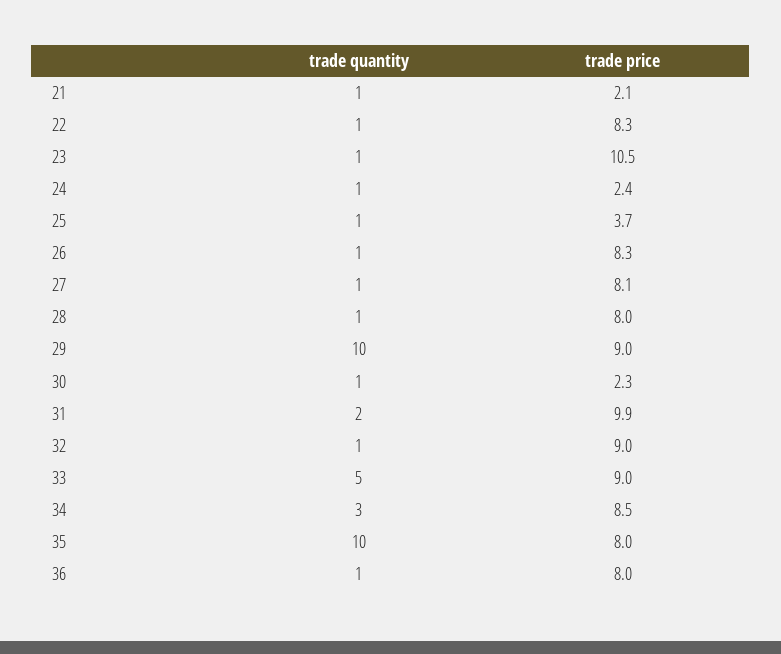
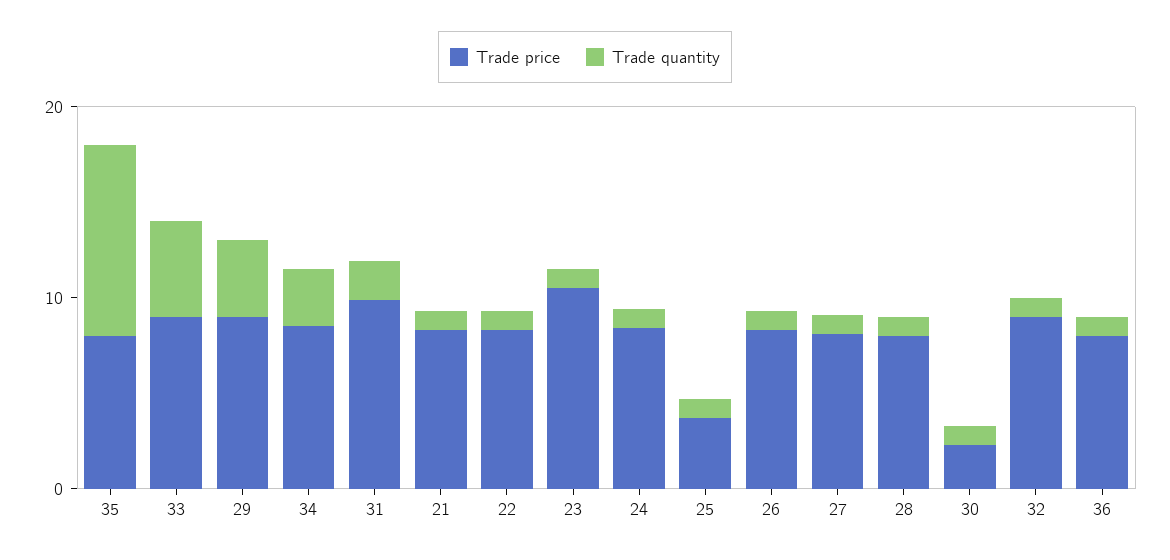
  {
    "trade quantity": {
      "21": 1,
      "22": 1,
      "23": 1,
      "24": 1,
      "25": 1,
      "26": 1,
      "27": 1,
      "28": 1,
-     "29": 10,
+     "29": 4,
      "30": 1,
      "31": 2,
      "32": 1,
      "33": 5,
      "34": 3,
      "35": 10,
      "36": 1
    },
    "trade price": {
-     "21": 2.1,
+     "21": 8,
      "22": 8.3,
      "23": 10.5,
-     "24": 2.4,
+     "24": 8,
      "25": 3.7,
      "26": 8.3,
      "27": 8.1,
      "28": 8,
      "29": 9,
      "30": 2.3,
      "31": 9.9,
      "32": 9,
      "33": 9,
      "34": 8.5,
      "35": 8,
      "36": 8
    }
  }

